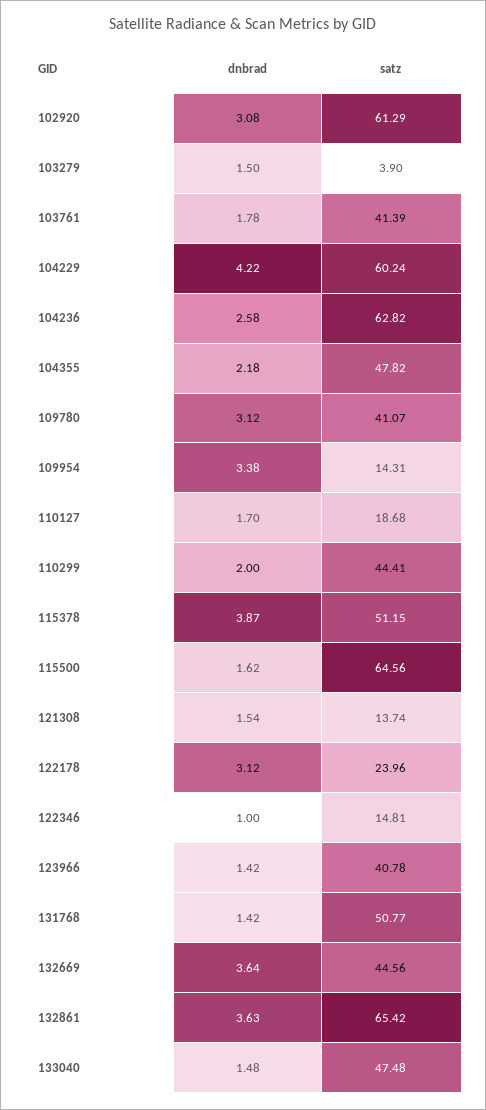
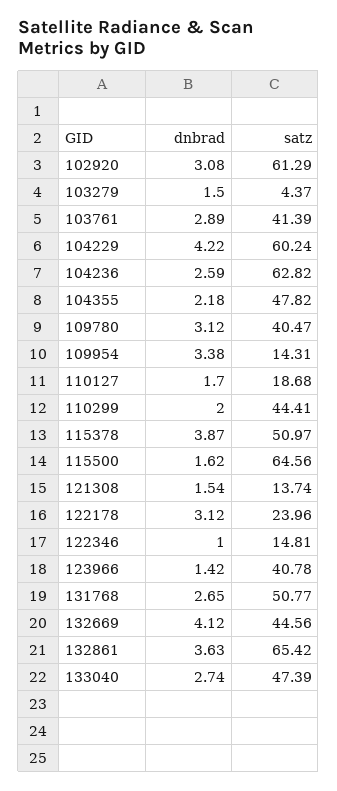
  {
    "dnbrad": {
      "102920": 3.08,
      "103279": 1.5,
-     "103761": 1.78,
+     "103761": 2.89,
      "104229": 4.22,
-     "104236": 2.58,
+     "104236": 2.59,
      "104355": 2.18,
      "109780": 3.12,
      "109954": 3.38,
      "110127": 1.7,
      "110299": 2,
      "115378": 3.87,
      "115500": 1.62,
      "121308": 1.54,
      "122178": 3.12,
      "122346": 1,
      "123966": 1.42,
-     "131768": 1.42,
+     "131768": 2.65,
-     "132669": 3.64,
+     "132669": 4.12,
      "132861": 3.63,
-     "133040": 1.48
+     "133040": 2.74
    },
    "satz": {
      "102920": 61.29,
-     "103279": 3.9,
+     "103279": 4.37,
      "103761": 41.39,
      "104229": 60.24,
      "104236": 62.82,
      "104355": 47.82,
-     "109780": 41.07,
+     "109780": 40.47,
      "109954": 14.31,
      "110127": 18.68,
      "110299": 44.41,
-     "115378": 51.15,
+     "115378": 50.97,
      "115500": 64.56,
      "121308": 13.74,
      "122178": 23.96,
      "122346": 14.81,
      "123966": 40.78,
      "131768": 50.77,
      "132669": 44.56,
      "132861": 65.42,
-     "133040": 47.48
+     "133040": 47.39
    }
  }

